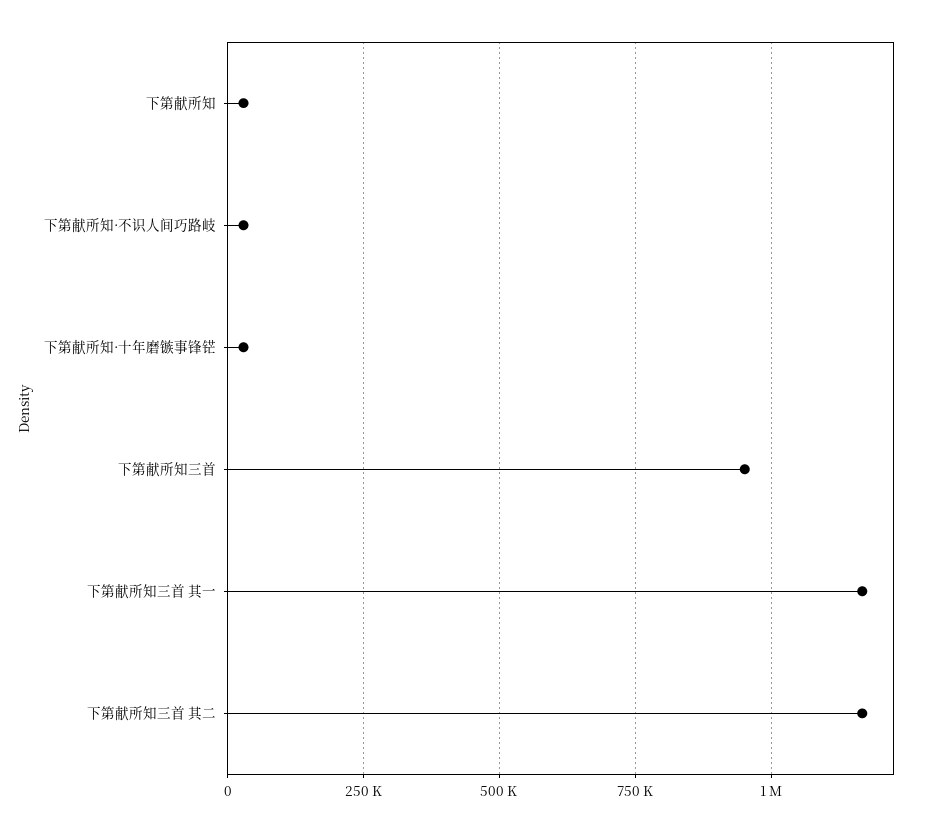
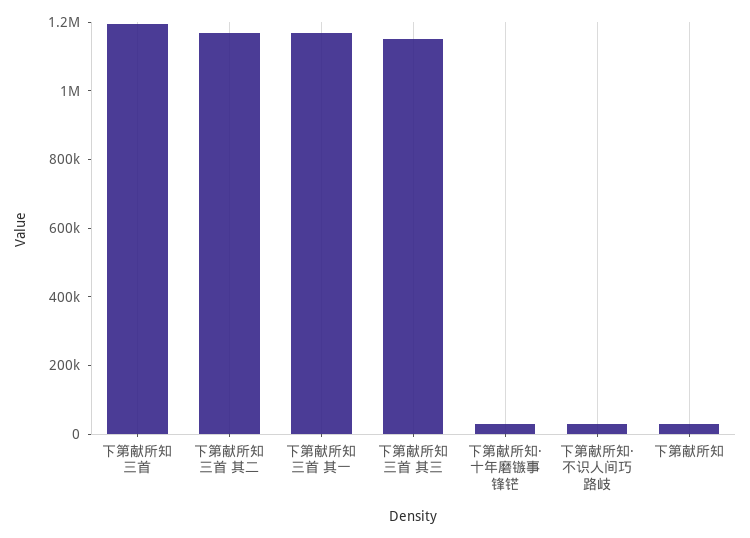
  {
    "下第献所知": 25000,
    "下第献所知·不识人间巧路岐": 25000,
    "下第献所知·十年磨镞事锋铓": 25000,
-   "下第献所知三首": 950000,
+   "下第献所知三首": 1200000,
    "下第献所知三首 其一": 1175000,
-   "下第献所知三首 其二": 1175000
+   "下第献所知三首 其二": 1175000,
+   "下第献所知三首 其三": 1150000
  }

